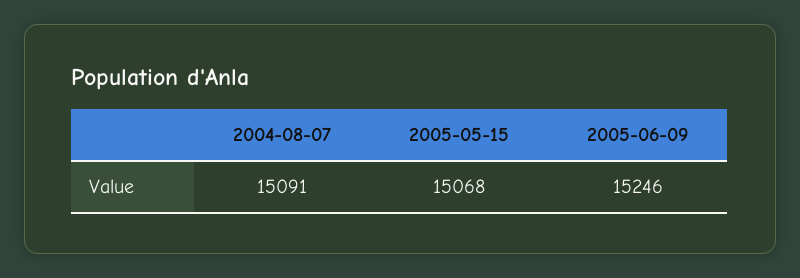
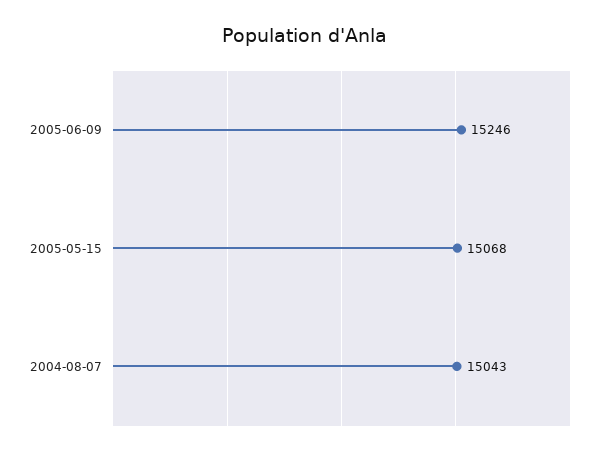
  {
-   "2004-08-07": 15091,
+   "2004-08-07": 15043,
    "2005-05-15": 15068,
    "2005-06-09": 15246
  }

